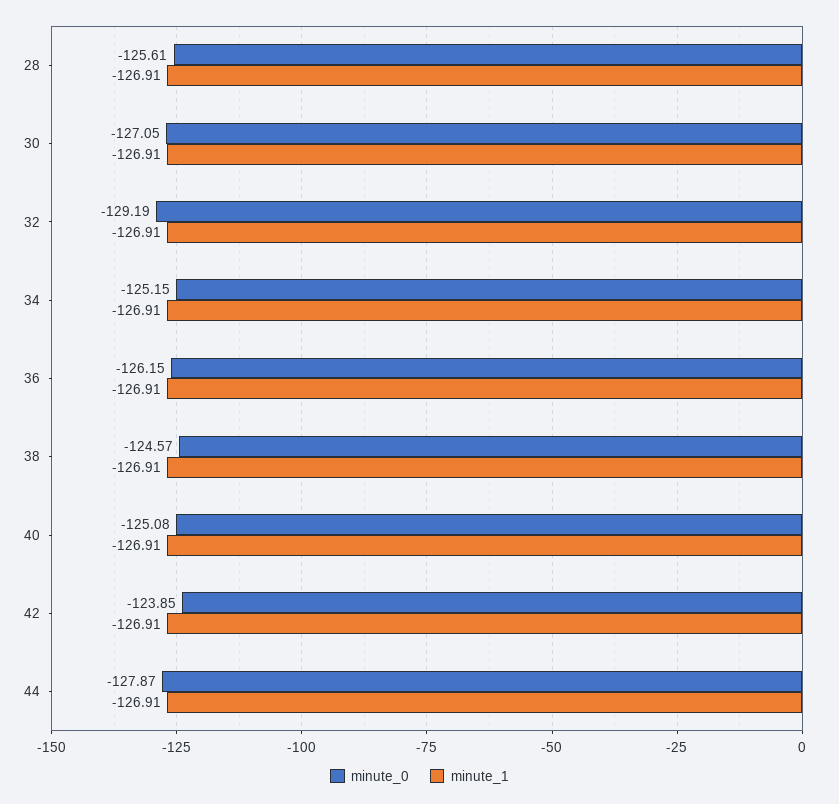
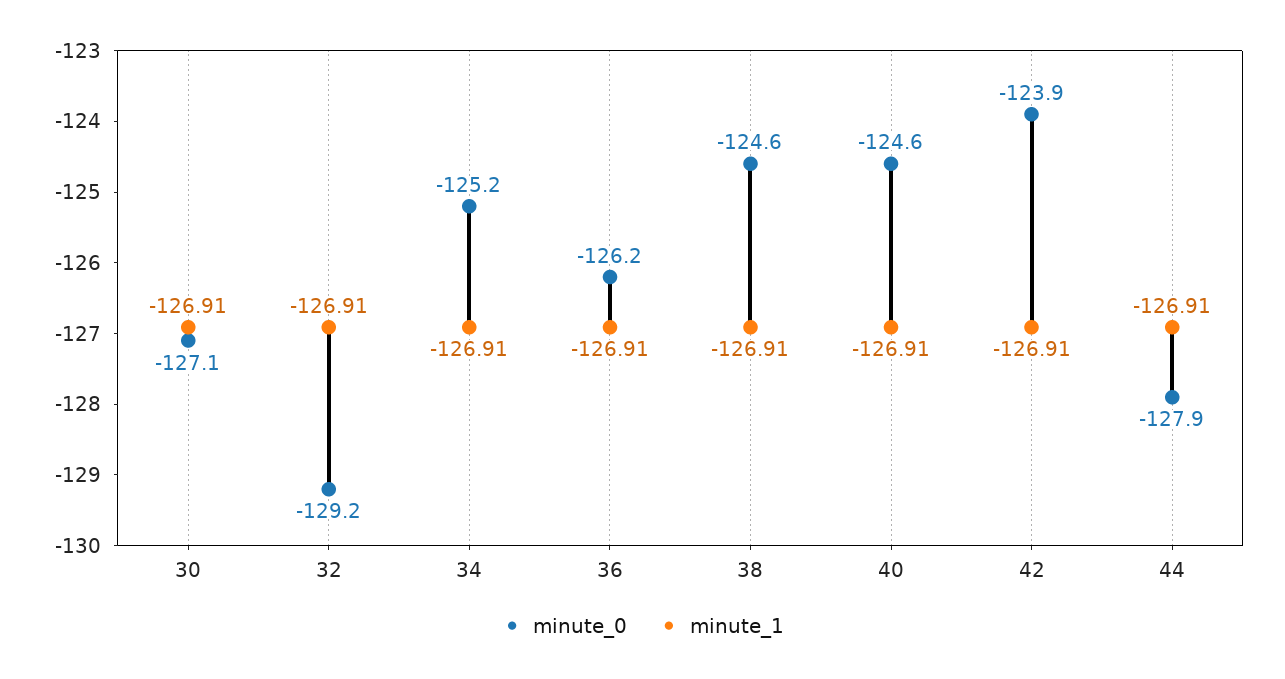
  {
    "minute_0": {
-     "28": -125.61,
      "30": -127.05,
      "32": -129.19,
      "34": -125.15,
      "36": -126.15,
      "38": -124.57,
-     "40": -125.08,
+     "40": -124.6,
      "42": -123.85,
      "44": -127.87
    },
    "minute_1": {
-     "28": -126.91,
      "30": -126.91,
      "32": -126.91,
      "34": -126.91,
      "36": -126.91,
      "38": -126.91,
      "40": -126.91,
      "42": -126.91,
      "44": -126.91
    }
  }

